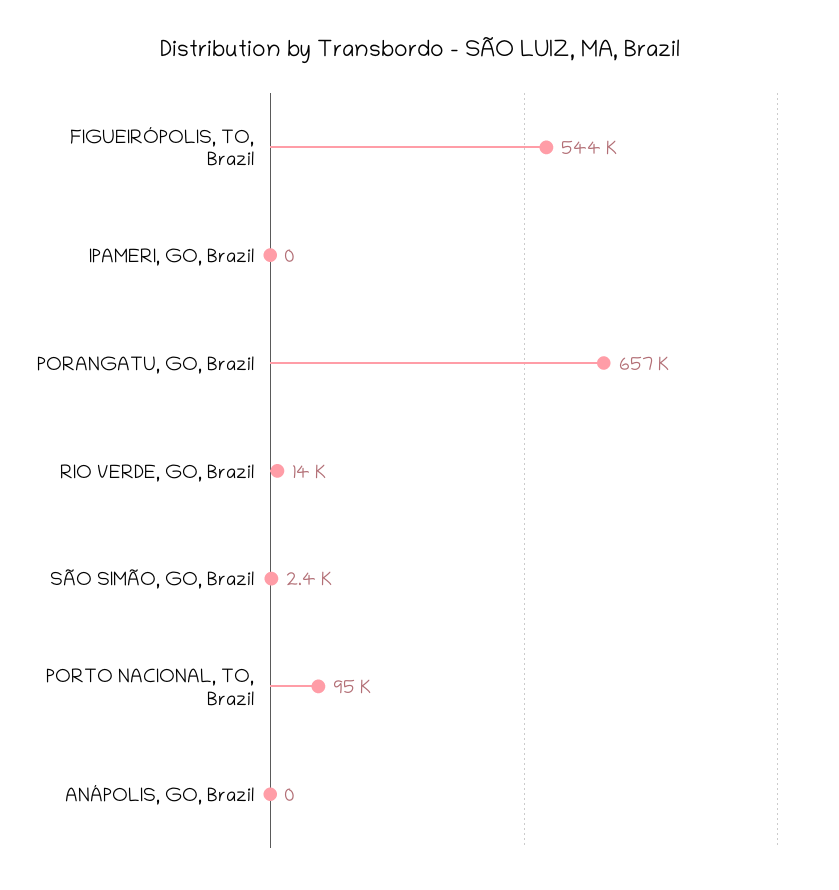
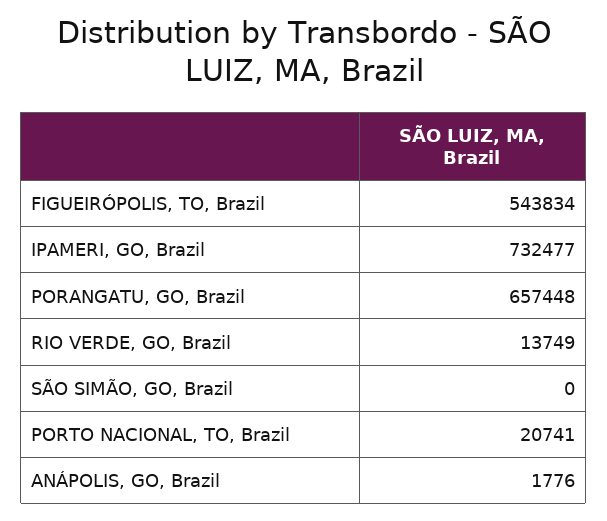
  {
    "FIGUEIRÓPOLIS, TO, Brazil": 543834,
-   "IPAMERI, GO, Brazil": 0,
+   "IPAMERI, GO, Brazil": 732477,
    "PORANGATU, GO, Brazil": 657448,
    "RIO VERDE, GO, Brazil": 13749,
-   "SÃO SIMÃO, GO, Brazil": 2400,
+   "SÃO SIMÃO, GO, Brazil": 0,
-   "PORTO NACIONAL, TO, Brazil": 95000,
+   "PORTO NACIONAL, TO, Brazil": 20741,
-   "ANÁPOLIS, GO, Brazil": 0
+   "ANÁPOLIS, GO, Brazil": 1776
  }

